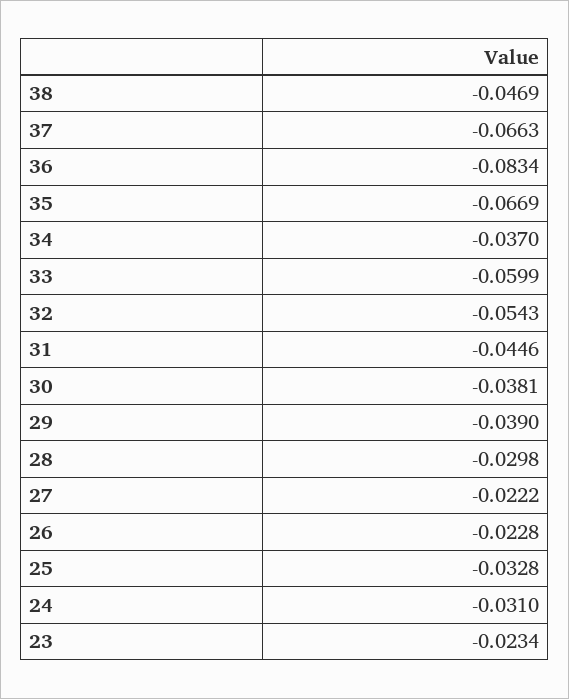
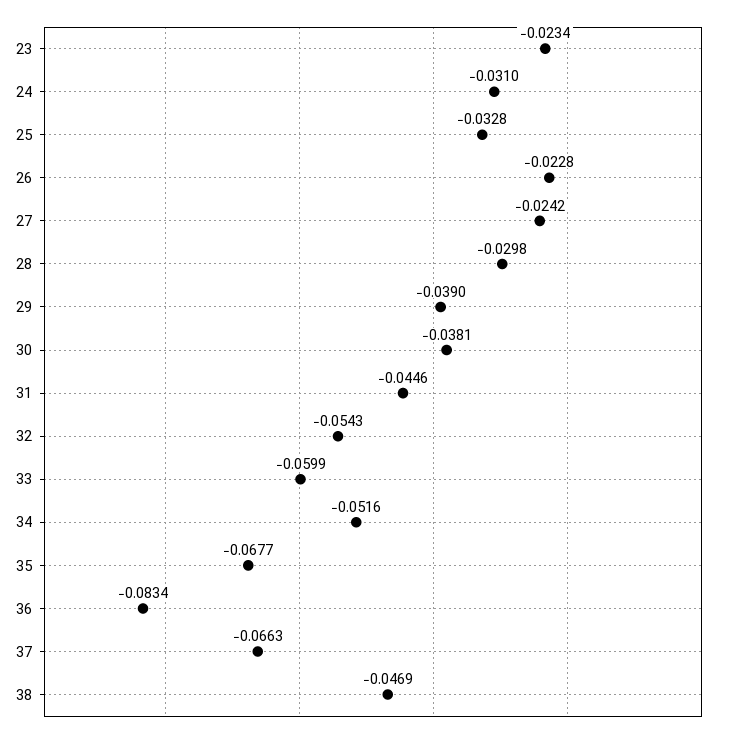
  {
    "38": -0.0469,
    "37": -0.0663,
    "36": -0.0834,
-   "35": -0.0669,
+   "35": -0.0677,
-   "34": -0.037,
+   "34": -0.0516,
    "33": -0.0599,
    "32": -0.0543,
    "31": -0.0446,
    "30": -0.0381,
    "29": -0.039,
    "28": -0.0298,
-   "27": -0.0222,
+   "27": -0.0242,
    "26": -0.0228,
    "25": -0.0328,
    "24": -0.031,
    "23": -0.0234
  }

